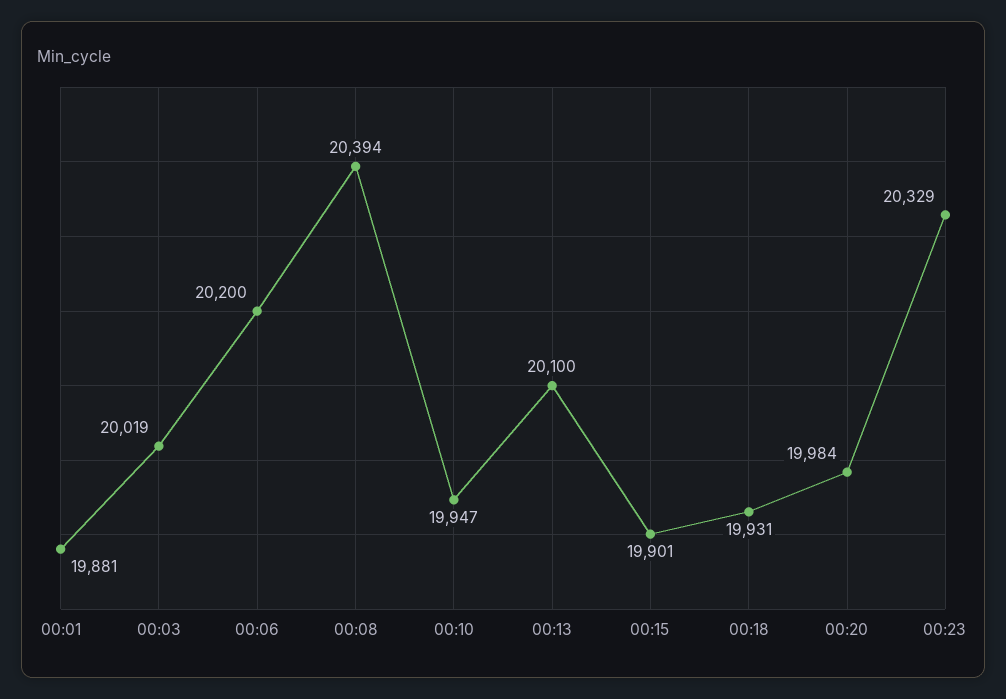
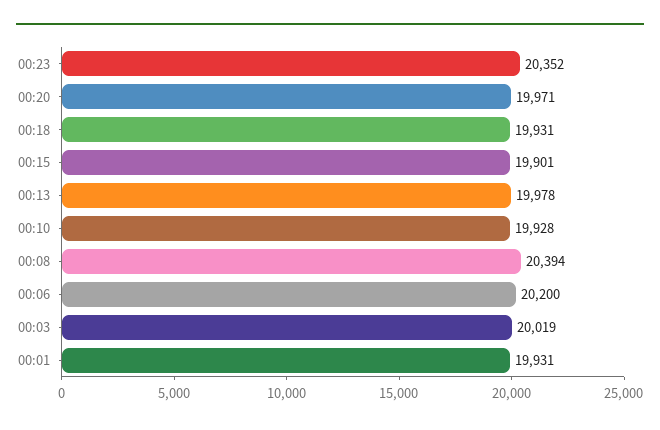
  {
-   "00:01": 19881,
+   "00:01": 19931,
    "00:03": 20019,
    "00:06": 20200,
    "00:08": 20394,
-   "00:10": 19947,
+   "00:10": 19928,
-   "00:13": 20100,
+   "00:13": 19978,
    "00:15": 19901,
    "00:18": 19931,
-   "00:20": 19984,
+   "00:20": 19971,
-   "00:23": 20329
+   "00:23": 20352
  }

